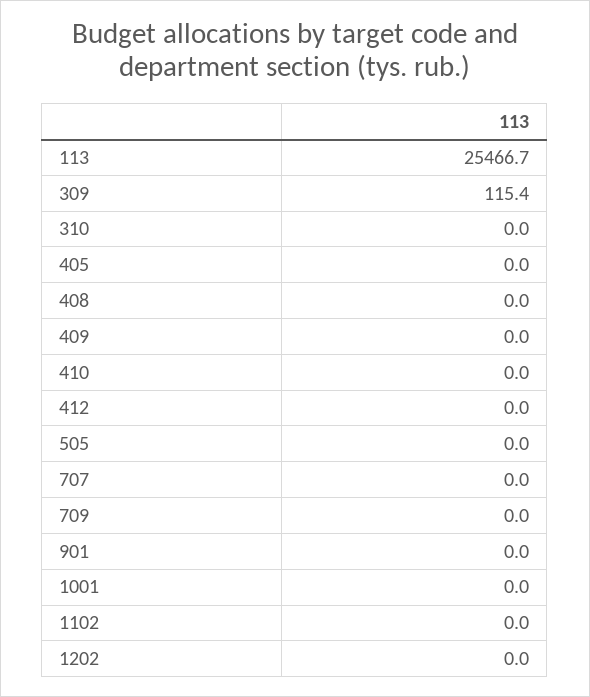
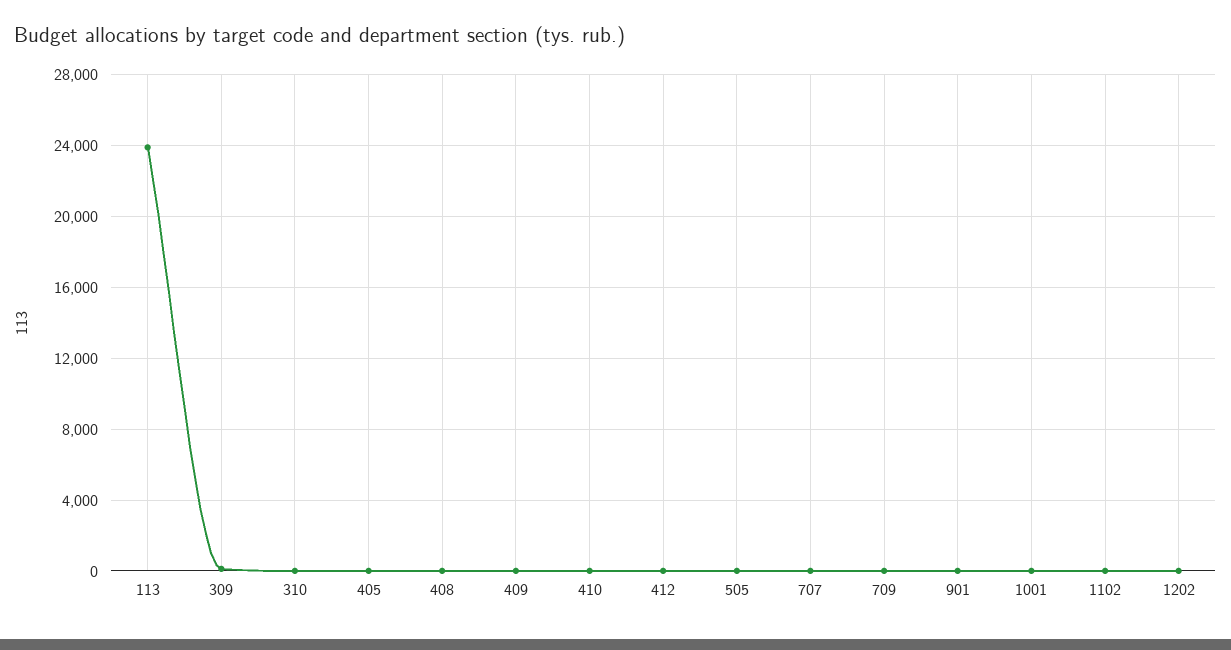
  {
-   "113": 25466.7,
+   "113": 24000,
    "309": 115.4,
    "310": 0,
    "405": 0,
    "408": 0,
    "409": 0,
    "410": 0,
    "412": 0,
    "505": 0,
    "707": 0,
    "709": 0,
    "901": 0,
    "1001": 0,
    "1102": 0,
    "1202": 0
  }

